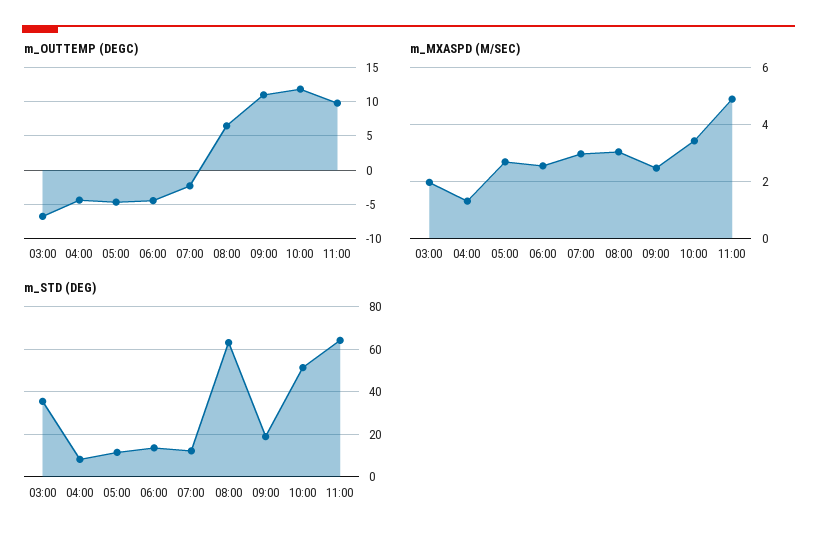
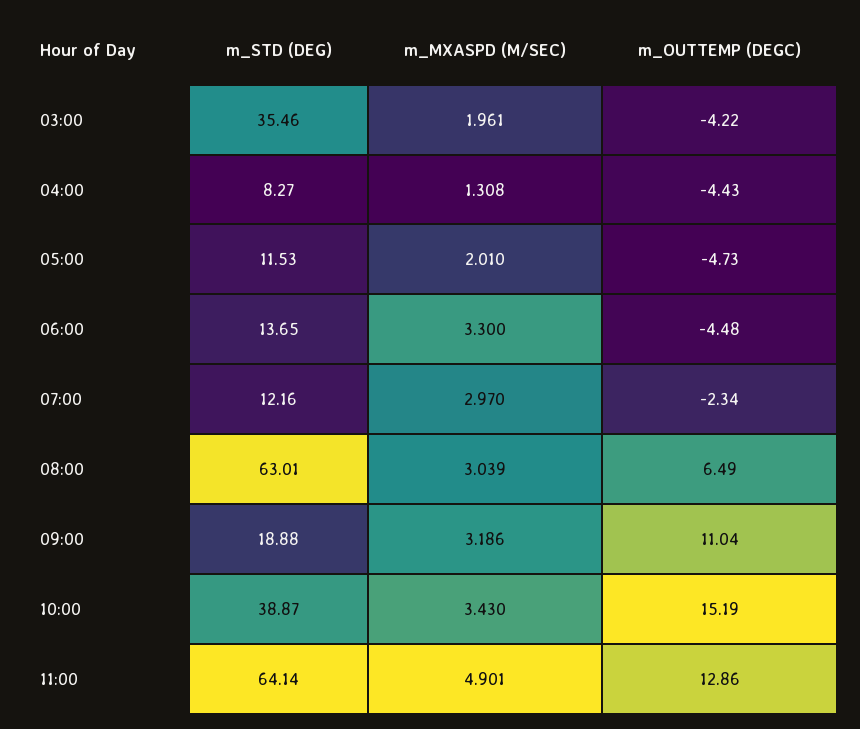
  {
    "m_OUTTEMP (DEGC)": {
-     "03:00": -7,
+     "03:00": -4.22,
      "04:00": -4.43,
      "05:00": -4.73,
      "06:00": -4.48,
      "07:00": -2.34,
      "08:00": 6.49,
      "09:00": 11.04,
-     "10:00": 12,
+     "10:00": 15.19,
-     "11:00": 10
+     "11:00": 12.86
    },
    "m_MXASPD (M/SEC)": {
      "03:00": 1.961,
      "04:00": 1.308,
-     "05:00": 2.75,
+     "05:00": 2.01,
-     "06:00": 2.5,
+     "06:00": 3.3,
      "07:00": 2.97,
      "08:00": 3.039,
-     "09:00": 2.5,
+     "09:00": 3.186,
      "10:00": 3.43,
      "11:00": 4.901
    },
    "m_STD (DEG)": {
      "03:00": 35.46,
      "04:00": 8.27,
      "05:00": 11.53,
      "06:00": 13.65,
      "07:00": 12.16,
      "08:00": 63.01,
      "09:00": 18.88,
-     "10:00": 50,
+     "10:00": 38.87,
      "11:00": 64.14
    }
  }

